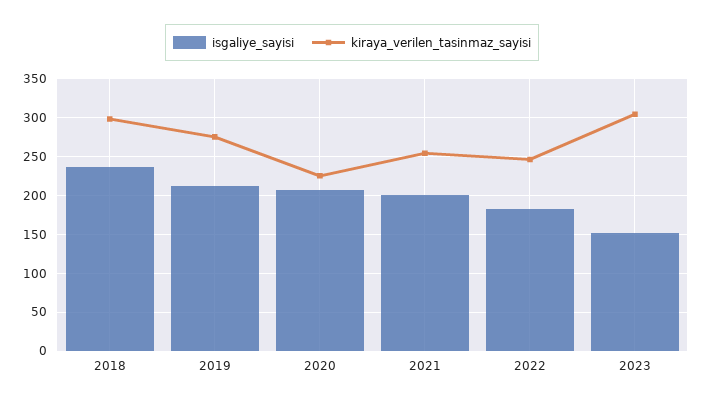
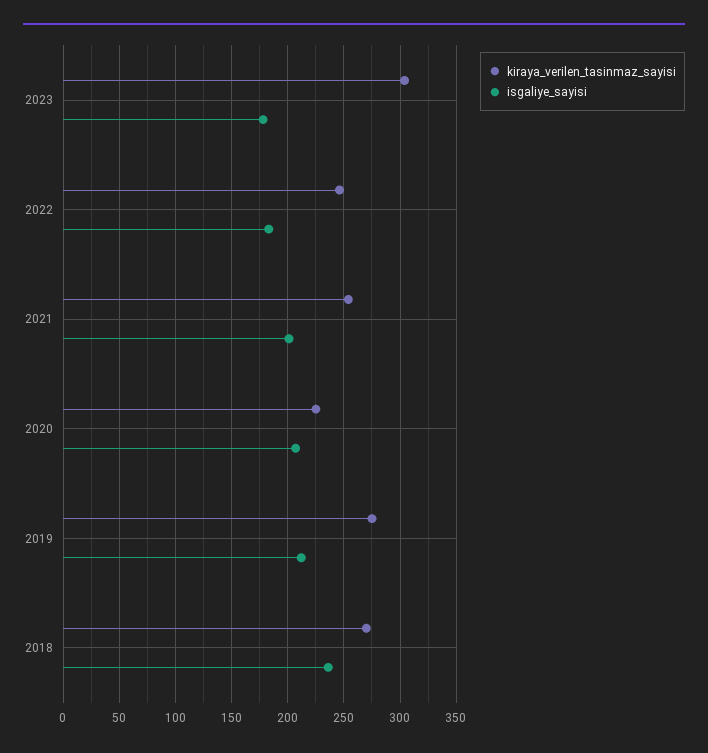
  {
    "isgaliye_sayisi": {
      "2018": 240,
      "2019": 210,
      "2020": 210,
      "2021": 200,
      "2022": 180,
-     "2023": 150
+     "2023": 180
    },
    "kiraya_verilen_tasinmaz_sayisi": {
-     "2018": 300,
+     "2018": 270,
      "2019": 280,
      "2020": 230,
      "2021": 250,
      "2022": 250,
      "2023": 300
    }
  }

